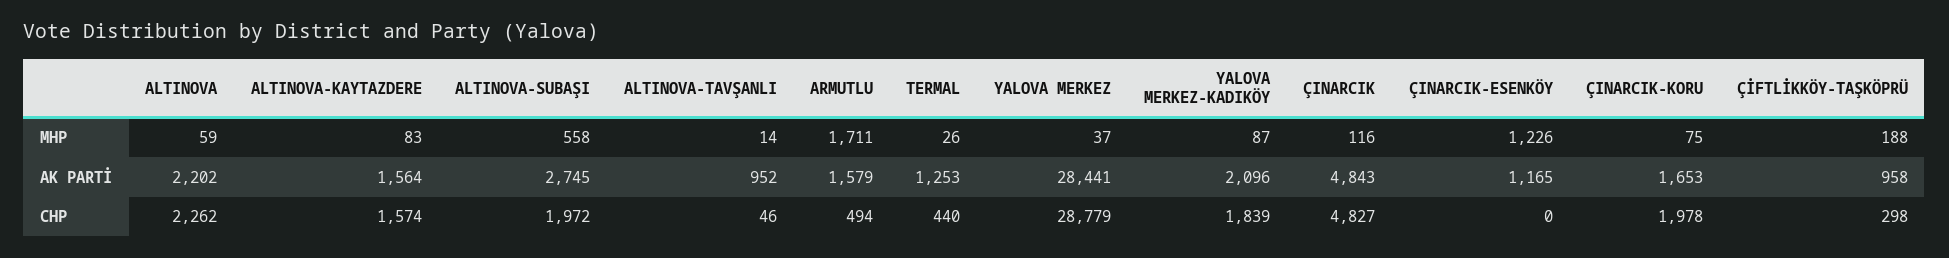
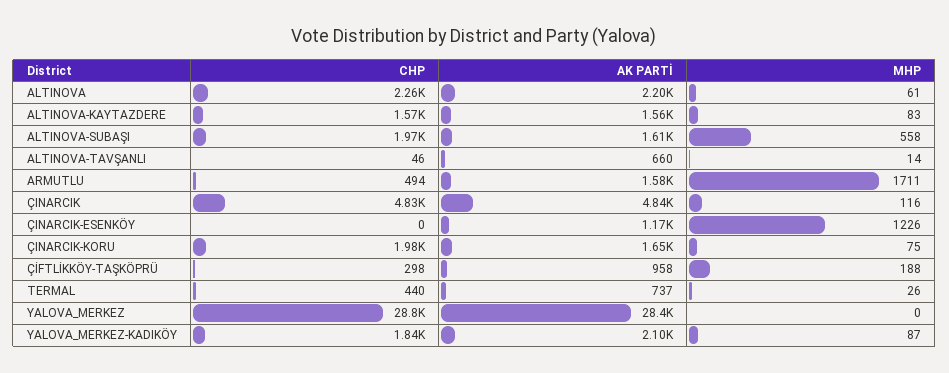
  {
    "ALTINOVA": {
-     "MHP": 59,
+     "MHP": 61,
      "AK PARTİ": 2202,
      "CHP": 2262
    },
    "ALTINOVA-KAYTAZDERE": {
      "MHP": 83,
      "AK PARTİ": 1564,
      "CHP": 1574
    },
    "ALTINOVA-SUBAŞI": {
      "MHP": 558,
-     "AK PARTİ": 2745,
+     "AK PARTİ": 1610,
      "CHP": 1972
    },
    "ALTINOVA-TAVŞANLI": {
      "MHP": 14,
-     "AK PARTİ": 952,
+     "AK PARTİ": 660,
      "CHP": 46
    },
    "ARMUTLU": {
      "MHP": 1711,
      "AK PARTİ": 1579,
      "CHP": 494
    },
    "TERMAL": {
      "MHP": 26,
-     "AK PARTİ": 1253,
+     "AK PARTİ": 737,
      "CHP": 440
    },
    "YALOVA MERKEZ": {
-     "MHP": 37,
+     "MHP": 0,
      "AK PARTİ": 28441,
      "CHP": 28779
    },
    "YALOVA MERKEZ-KADIKÖY": {
      "MHP": 87,
      "AK PARTİ": 2096,
      "CHP": 1839
    },
    "ÇINARCIK": {
      "MHP": 116,
      "AK PARTİ": 4843,
      "CHP": 4827
    },
    "ÇINARCIK-ESENKÖY": {
      "MHP": 1226,
      "AK PARTİ": 1165,
      "CHP": 0
    },
    "ÇINARCIK-KORU": {
      "MHP": 75,
      "AK PARTİ": 1653,
      "CHP": 1978
    },
    "ÇİFTLİKKÖY-TAŞKÖPRÜ": {
      "MHP": 188,
      "AK PARTİ": 958,
      "CHP": 298
    }
  }

